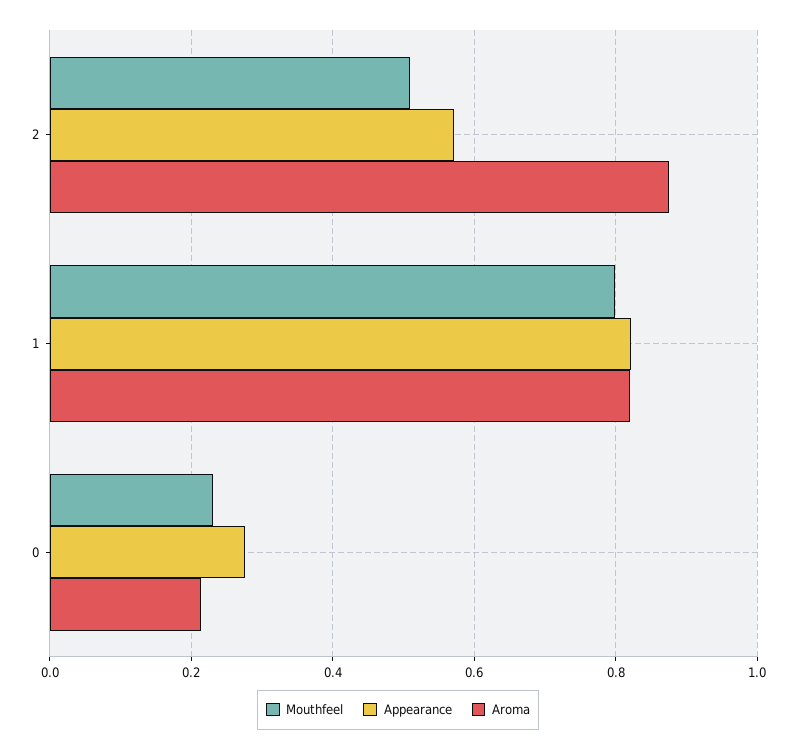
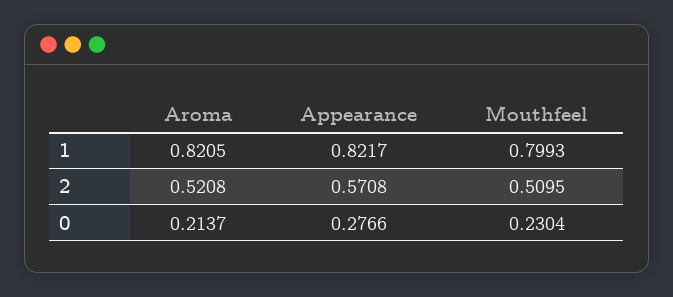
  {
    "Mouthfeel": {
      "2": 0.5095,
      "1": 0.7993,
      "0": 0.2304
    },
    "Appearance": {
      "2": 0.5708,
      "1": 0.8217,
      "0": 0.2766
    },
    "Aroma": {
-     "2": 0.88,
+     "2": 0.5208,
      "1": 0.8205,
      "0": 0.2137
    }
  }

